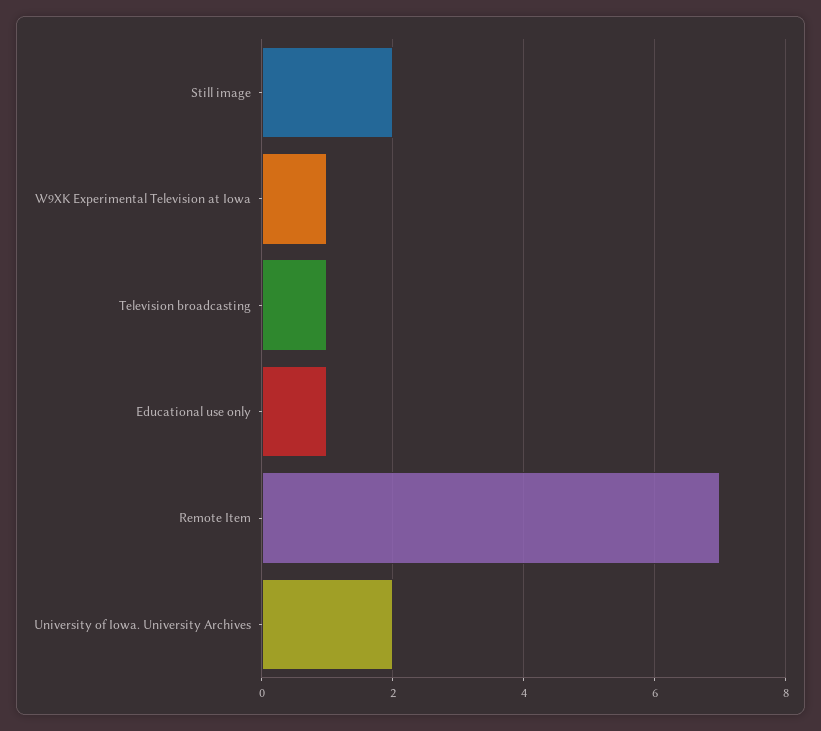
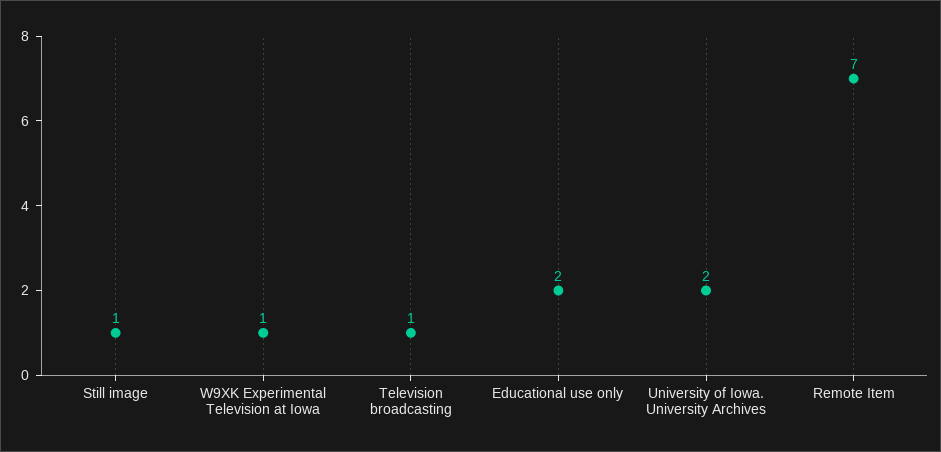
  {
-   "Still image": 2,
+   "Still image": 1,
    "W9XK Experimental Television at Iowa": 1,
    "Television broadcasting": 1,
-   "Educational use only": 1,
+   "Educational use only": 2,
    "Remote Item": 7,
    "University of Iowa. University Archives": 2
  }

